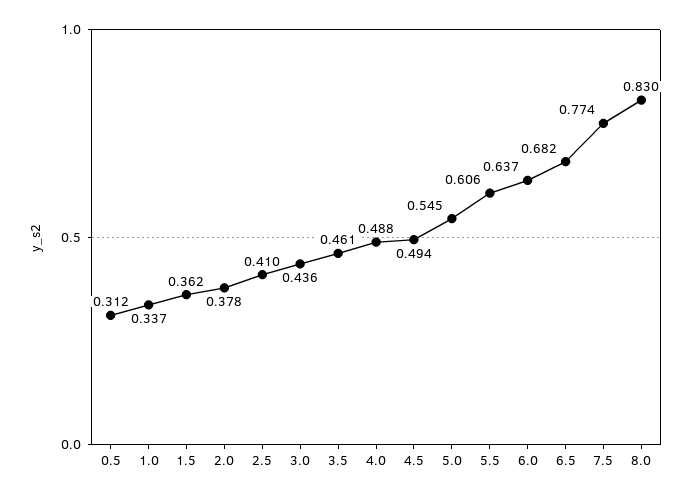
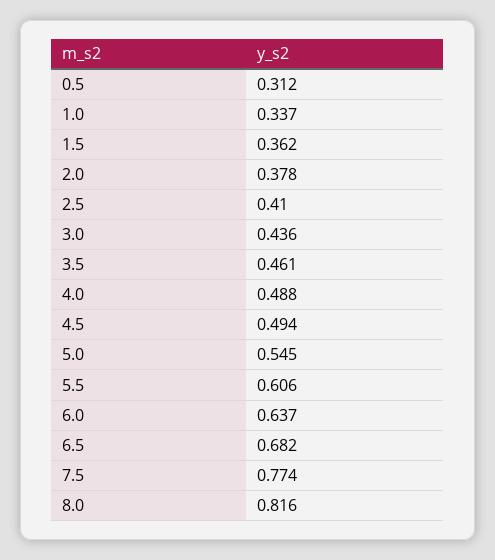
  {
    "0.5": 0.312,
    "1.0": 0.337,
    "1.5": 0.362,
    "2.0": 0.378,
    "2.5": 0.41,
    "3.0": 0.436,
    "3.5": 0.461,
    "4.0": 0.488,
    "4.5": 0.494,
    "5.0": 0.545,
    "5.5": 0.606,
    "6.0": 0.637,
    "6.5": 0.682,
    "7.5": 0.774,
-   "8.0": 0.83
+   "8.0": 0.816
  }

